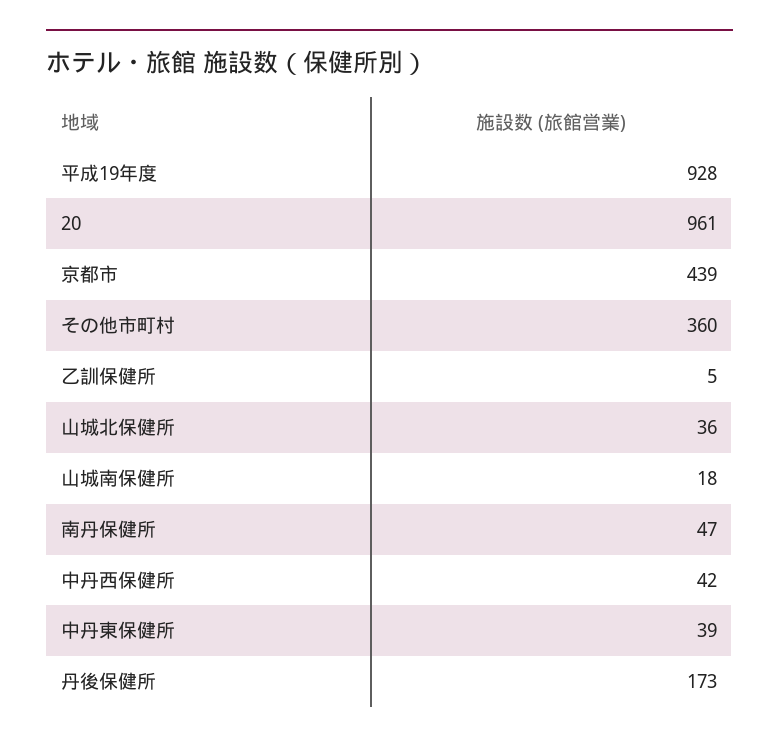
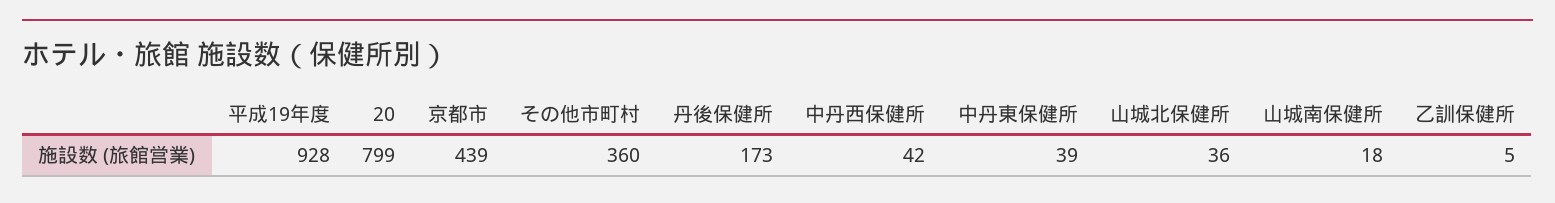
  {
    "平成19年度": 928,
-   "20": 961,
+   "20": 799,
    "京都市": 439,
    "その他市町村": 360,
    "乙訓保健所": 5,
    "山城北保健所": 36,
    "山城南保健所": 18,
-   "南丹保健所": 47,
    "中丹西保健所": 42,
    "中丹東保健所": 39,
    "丹後保健所": 173
  }

